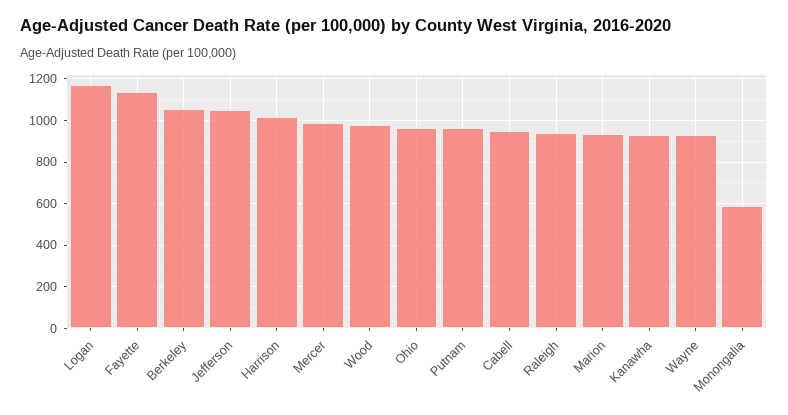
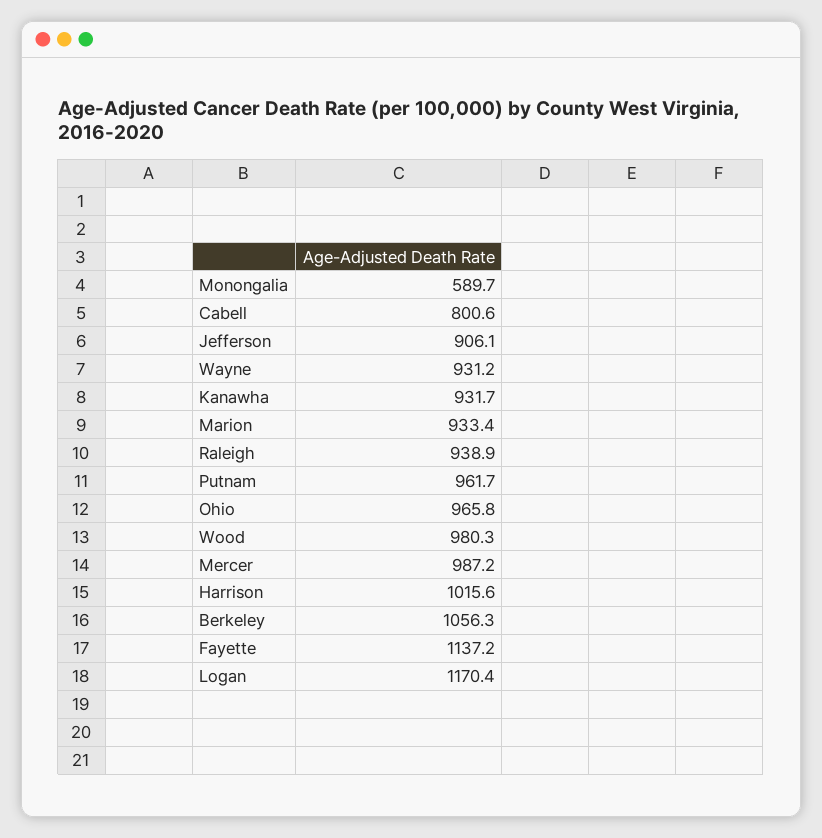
  {
    "Logan": 1170.4,
    "Fayette": 1137.2,
    "Berkeley": 1056.3,
-   "Jefferson": 1050,
+   "Jefferson": 906.1,
    "Harrison": 1015.6,
    "Mercer": 987.2,
    "Wood": 980.3,
    "Ohio": 965.8,
    "Putnam": 961.7,
-   "Cabell": 950,
+   "Cabell": 800.6,
    "Raleigh": 938.9,
    "Marion": 933.4,
    "Kanawha": 931.7,
    "Wayne": 931.2,
    "Monongalia": 589.7
  }

